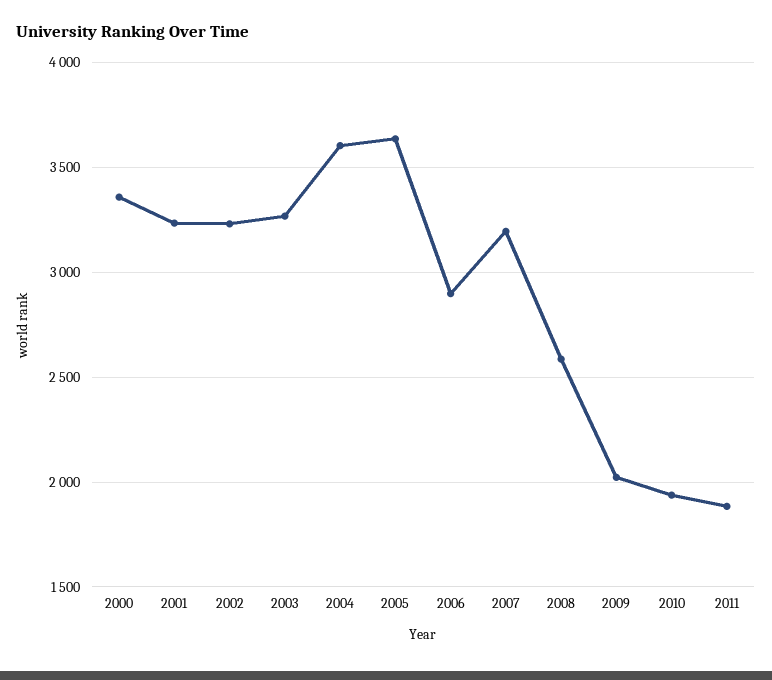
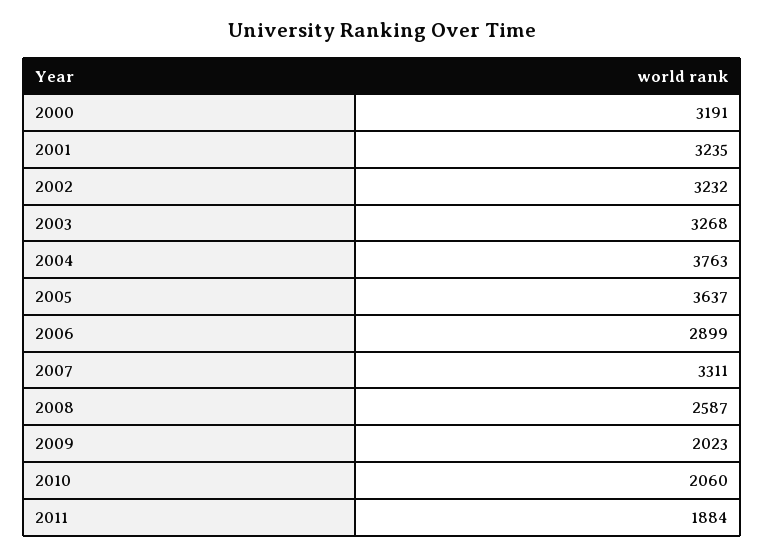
  {
-   "2000": 3350,
+   "2000": 3191,
    "2001": 3235,
    "2002": 3232,
    "2003": 3268,
-   "2004": 3600,
+   "2004": 3763,
    "2005": 3637,
    "2006": 2899,
-   "2007": 3200,
+   "2007": 3311,
    "2008": 2587,
    "2009": 2023,
-   "2010": 1950,
+   "2010": 2060,
    "2011": 1884
  }

